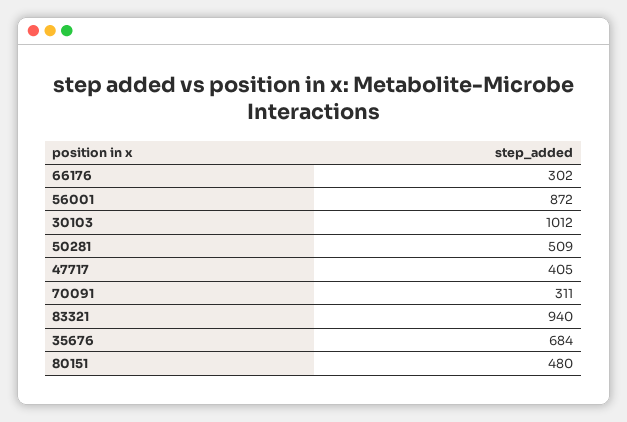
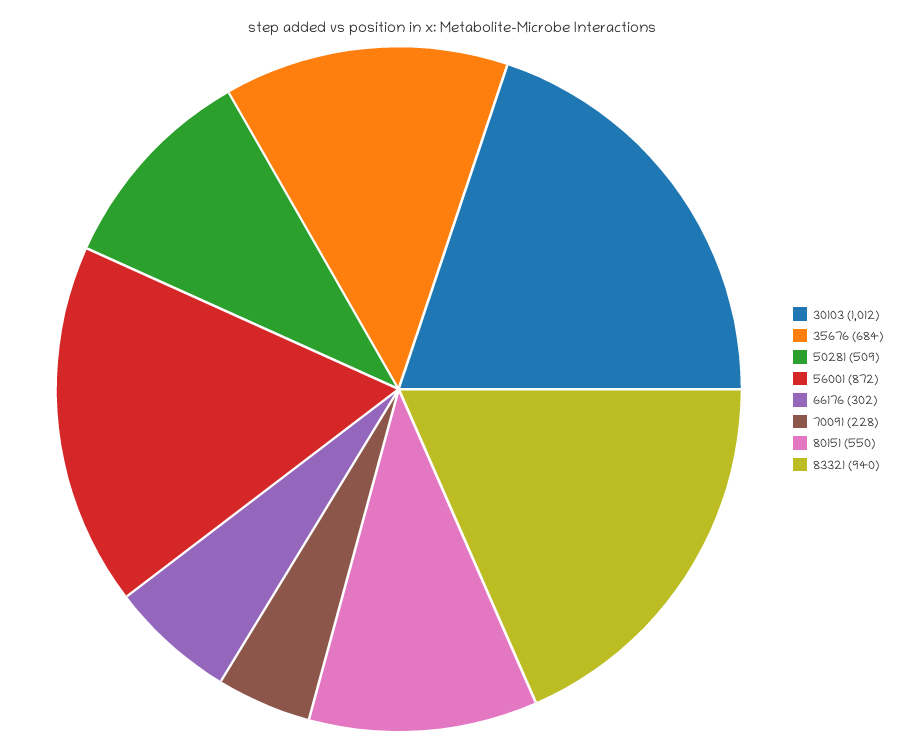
  {
    "66176": 302,
    "56001": 872,
    "30103": 1012,
    "50281": 509,
-   "47717": 405,
-   "70091": 311,
+   "70091": 228,
    "83321": 940,
    "35676": 684,
-   "80151": 480
+   "80151": 550
  }

